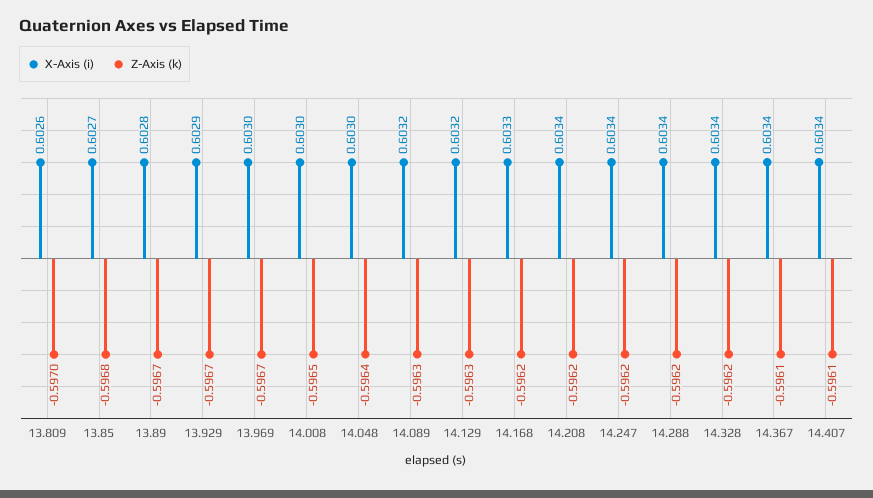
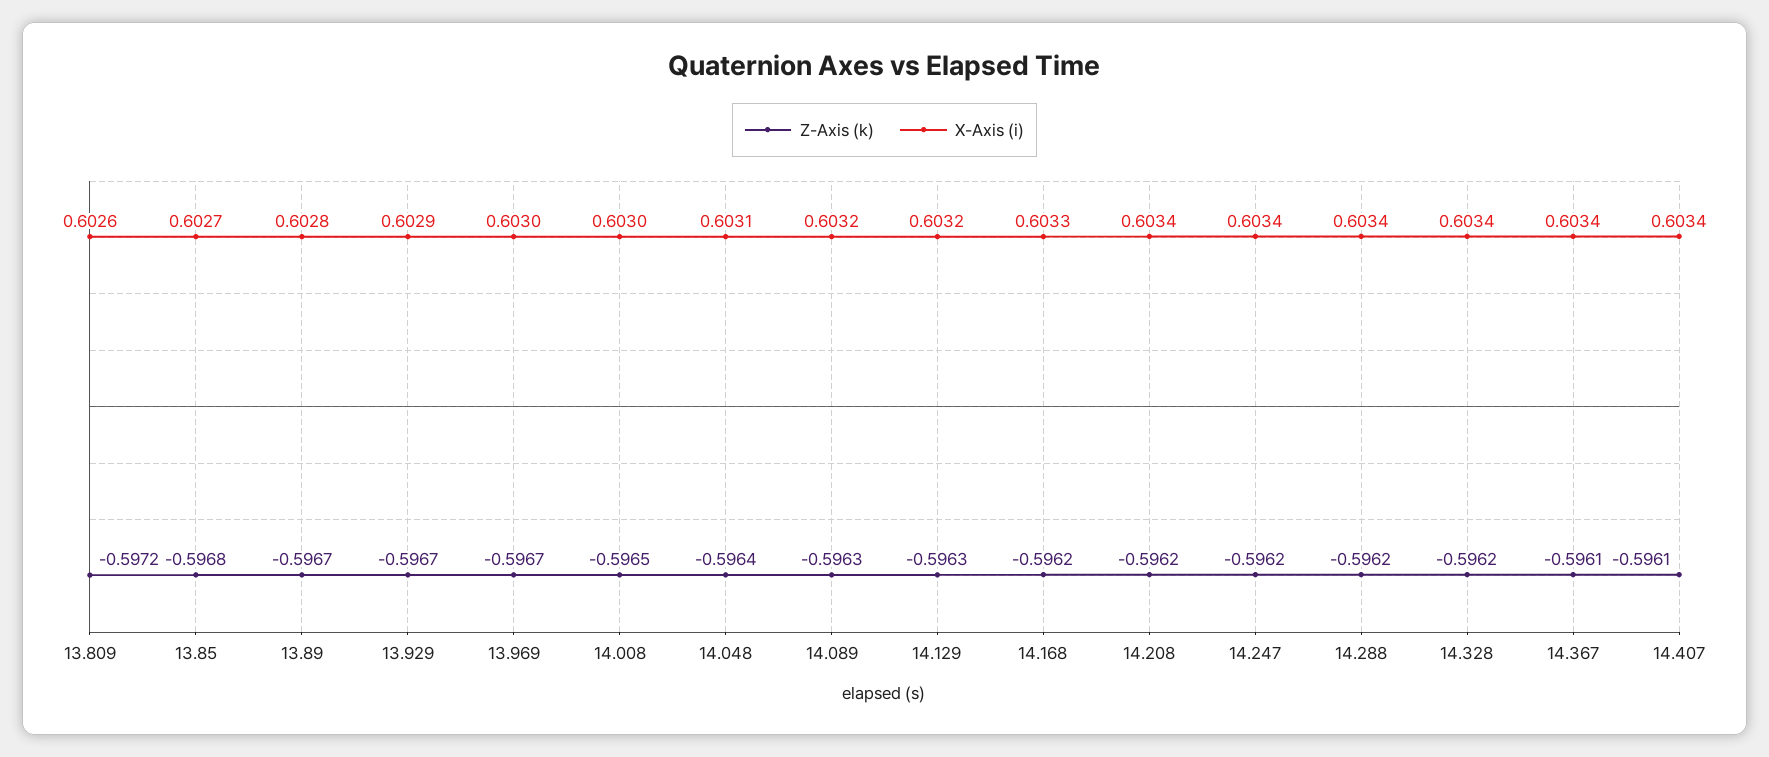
  {
    "X-Axis (i)": {
      "13.809": 0.6026,
      "13.85": 0.6027,
      "13.89": 0.6028,
      "13.929": 0.6029,
      "13.969": 0.603,
      "14.008": 0.603,
-     "14.048": 0.603,
+     "14.048": 0.6031,
      "14.089": 0.6032,
      "14.129": 0.6032,
      "14.168": 0.6033,
      "14.208": 0.6034,
      "14.247": 0.6034,
      "14.288": 0.6034,
      "14.328": 0.6034,
      "14.367": 0.6034,
      "14.407": 0.6034
    },
    "Z-Axis (k)": {
-     "13.809": -0.597,
+     "13.809": -0.5972,
      "13.85": -0.5968,
      "13.89": -0.5967,
      "13.929": -0.5967,
      "13.969": -0.5967,
      "14.008": -0.5965,
      "14.048": -0.5964,
      "14.089": -0.5963,
      "14.129": -0.5963,
      "14.168": -0.5962,
      "14.208": -0.5962,
      "14.247": -0.5962,
      "14.288": -0.5962,
      "14.328": -0.5962,
      "14.367": -0.5961,
      "14.407": -0.5961
    }
  }

